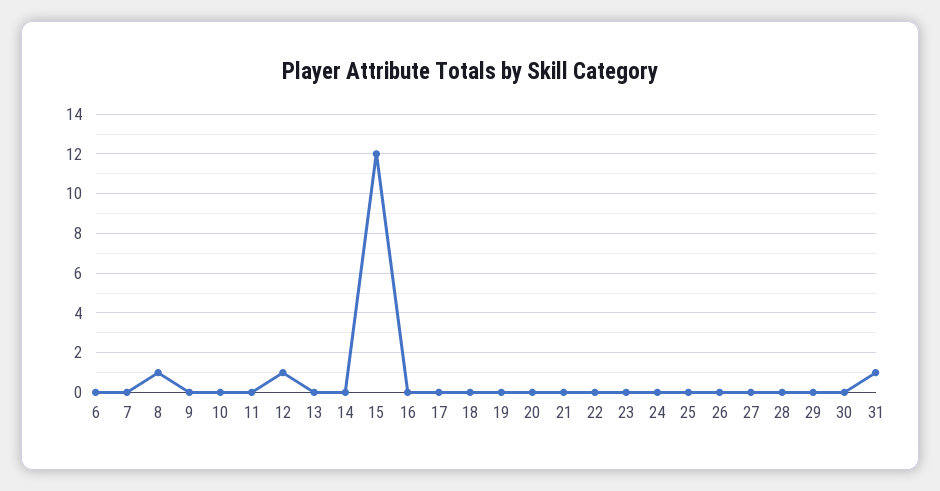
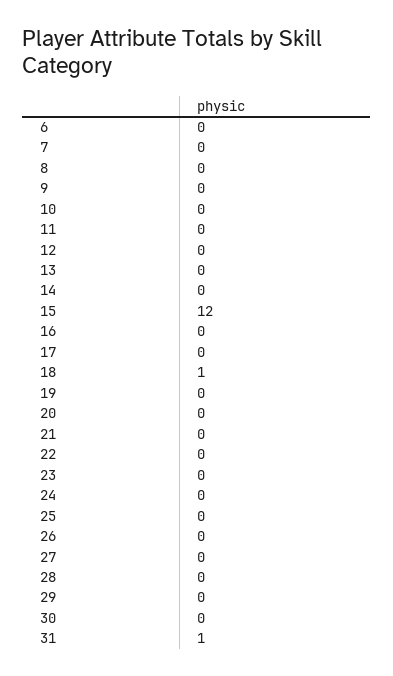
  {
    "6": 0,
    "7": 0,
-   "8": 1,
+   "8": 0,
    "9": 0,
    "10": 0,
    "11": 0,
-   "12": 1,
+   "12": 0,
    "13": 0,
    "14": 0,
    "15": 12,
    "16": 0,
    "17": 0,
-   "18": 0,
+   "18": 1,
    "19": 0,
    "20": 0,
    "21": 0,
    "22": 0,
    "23": 0,
    "24": 0,
    "25": 0,
    "26": 0,
    "27": 0,
    "28": 0,
    "29": 0,
    "30": 0,
    "31": 1
  }

